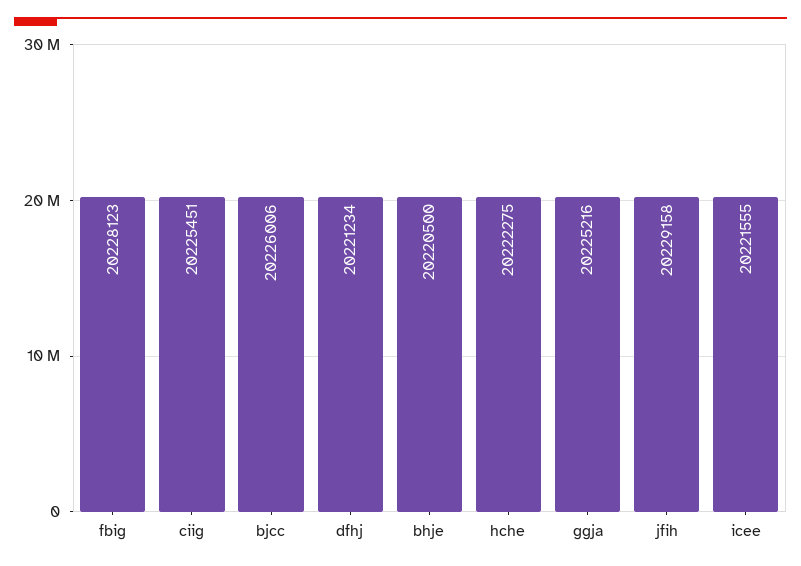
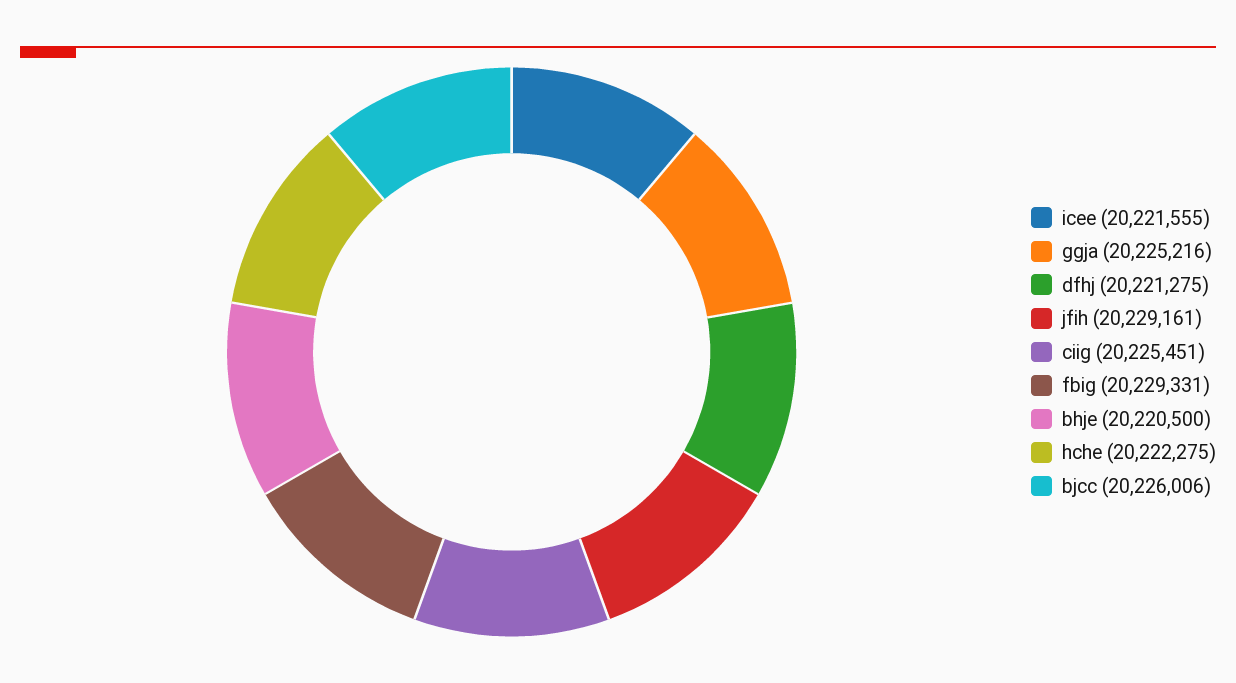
  {
-   "fbig": 20228123,
+   "fbig": 20229331,
    "ciig": 20225451,
    "bjcc": 20226006,
-   "dfhj": 20221234,
+   "dfhj": 20221275,
    "bhje": 20220500,
    "hche": 20222275,
    "ggja": 20225216,
-   "jfih": 20229158,
+   "jfih": 20229161,
    "icee": 20221555
  }

